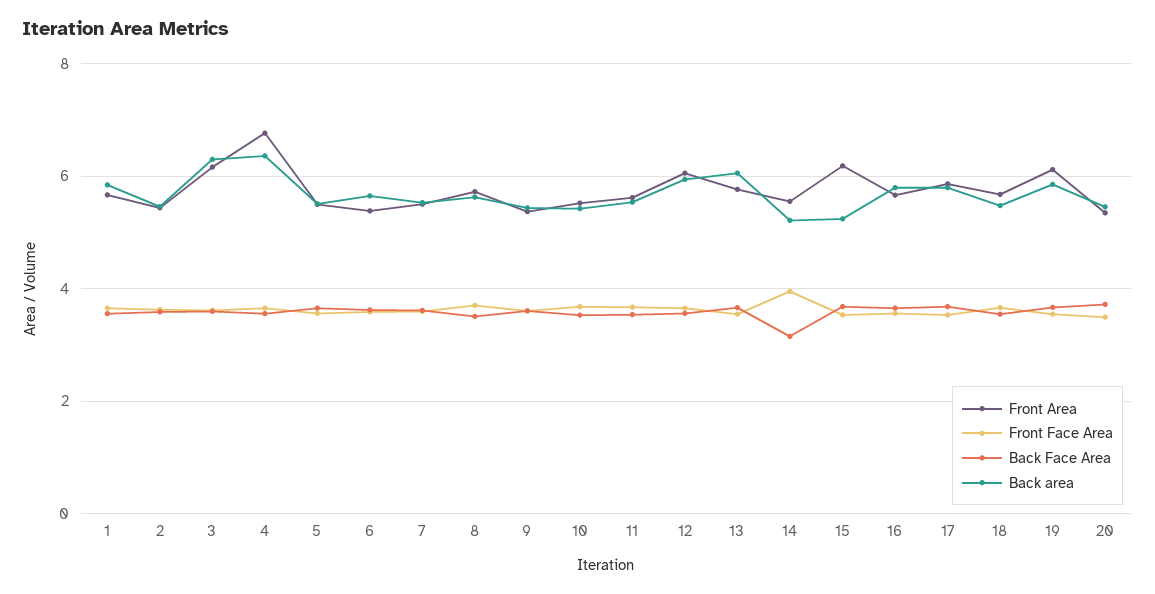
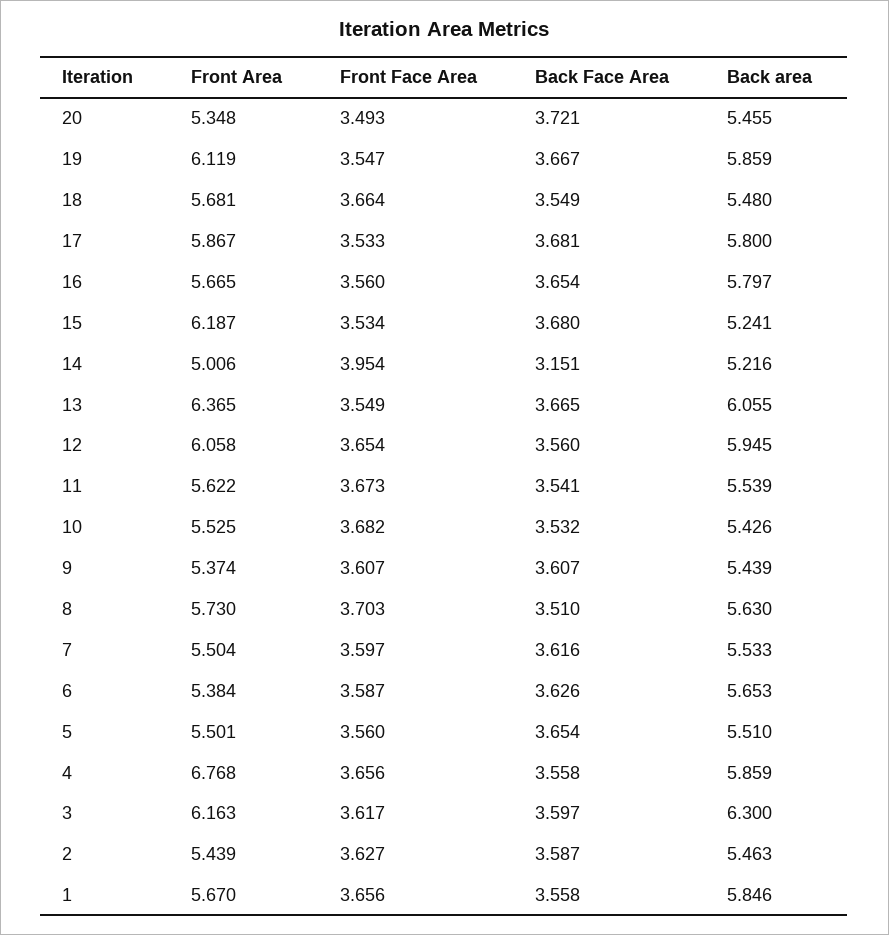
  {
    "Front Area": {
      "1": 5.67,
      "2": 5.439,
      "3": 6.163,
      "4": 6.768,
      "5": 5.501,
      "6": 5.384,
      "7": 5.504,
      "8": 5.73,
      "9": 5.374,
      "10": 5.525,
      "11": 5.622,
      "12": 6.058,
-     "13": 5.8,
+     "13": 6.365,
-     "14": 5.6,
+     "14": 5.006,
      "15": 6.187,
      "16": 5.665,
      "17": 5.867,
      "18": 5.681,
      "19": 6.119,
      "20": 5.348
    },
    "Front Face Area": {
      "1": 3.656,
      "2": 3.627,
      "3": 3.617,
      "4": 3.656,
      "5": 3.56,
      "6": 3.587,
      "7": 3.597,
      "8": 3.703,
      "9": 3.607,
      "10": 3.682,
      "11": 3.673,
      "12": 3.654,
      "13": 3.549,
      "14": 3.954,
      "15": 3.534,
      "16": 3.56,
      "17": 3.533,
      "18": 3.664,
      "19": 3.547,
      "20": 3.493
    },
    "Back Face Area": {
      "1": 3.558,
      "2": 3.587,
      "3": 3.597,
      "4": 3.558,
      "5": 3.654,
      "6": 3.626,
      "7": 3.616,
      "8": 3.51,
      "9": 3.607,
      "10": 3.532,
      "11": 3.541,
      "12": 3.56,
      "13": 3.665,
      "14": 3.151,
      "15": 3.68,
      "16": 3.654,
      "17": 3.681,
      "18": 3.549,
      "19": 3.667,
      "20": 3.721
    },
    "Back area": {
      "1": 5.846,
      "2": 5.463,
      "3": 6.3,
-     "4": 6.4,
+     "4": 5.859,
      "5": 5.51,
      "6": 5.653,
      "7": 5.533,
      "8": 5.63,
      "9": 5.439,
      "10": 5.426,
      "11": 5.539,
      "12": 5.945,
      "13": 6.055,
      "14": 5.216,
      "15": 5.241,
      "16": 5.797,
      "17": 5.8,
      "18": 5.48,
      "19": 5.859,
      "20": 5.455
    }
  }

